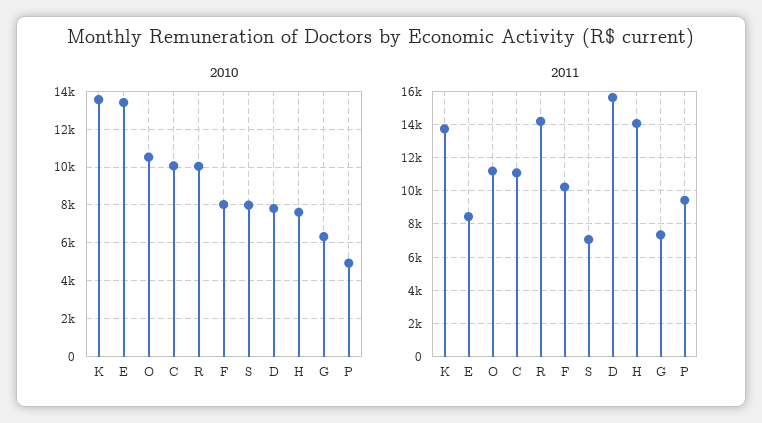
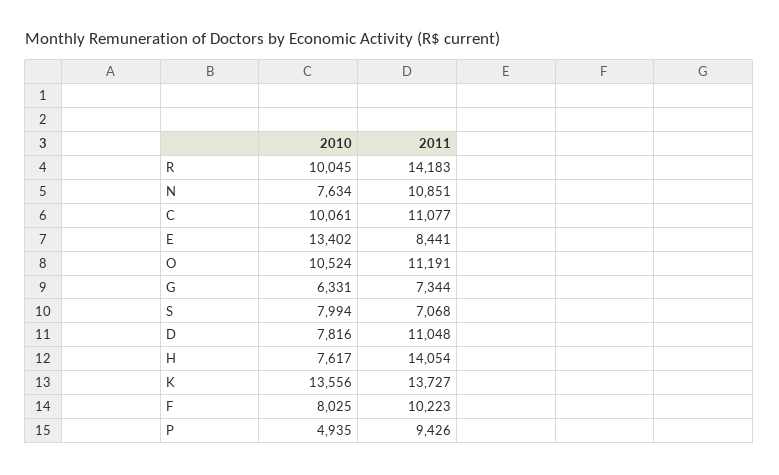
  {
    "2010": {
      "K": 13556,
      "E": 13402,
      "O": 10524,
      "C": 10061,
      "R": 10045,
      "F": 8025,
      "S": 7994,
      "D": 7816,
      "H": 7617,
      "G": 6331,
-     "P": 4935
+     "P": 4935,
+     "N": 7634
    },
    "2011": {
      "K": 13727,
      "E": 8441,
      "O": 11191,
      "C": 11077,
      "R": 14183,
      "F": 10223,
      "S": 7068,
-     "D": 15500,
+     "D": 11048,
      "H": 14054,
      "G": 7344,
-     "P": 9426
+     "P": 9426,
+     "N": 10851
    }
  }

